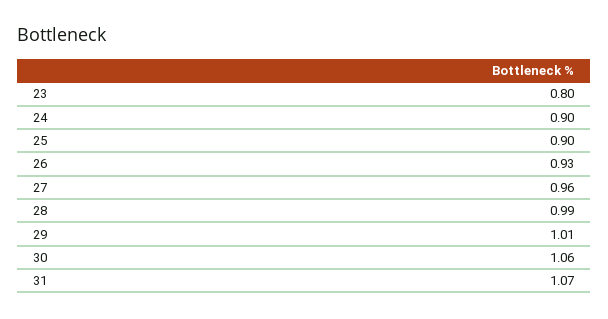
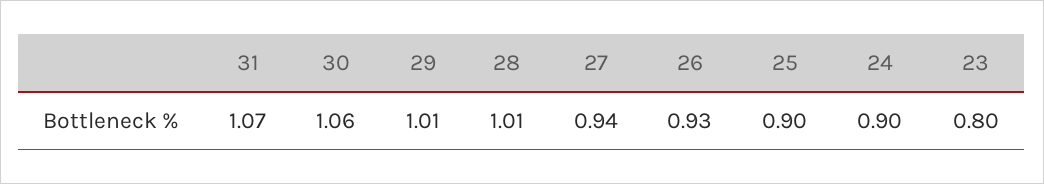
  {
    "23": 0.8,
    "24": 0.9,
    "25": 0.9,
    "26": 0.93,
-   "27": 0.96,
+   "27": 0.94,
-   "28": 0.99,
+   "28": 1.01,
    "29": 1.01,
    "30": 1.06,
    "31": 1.07
  }

